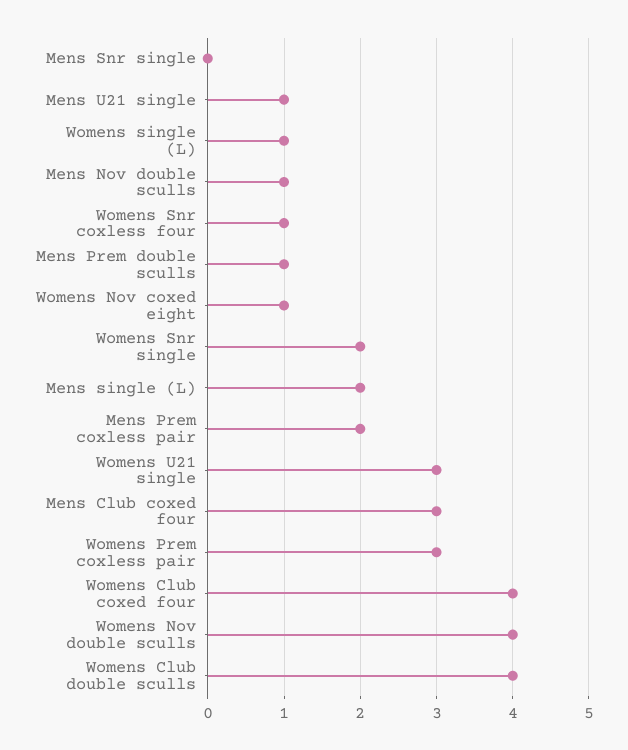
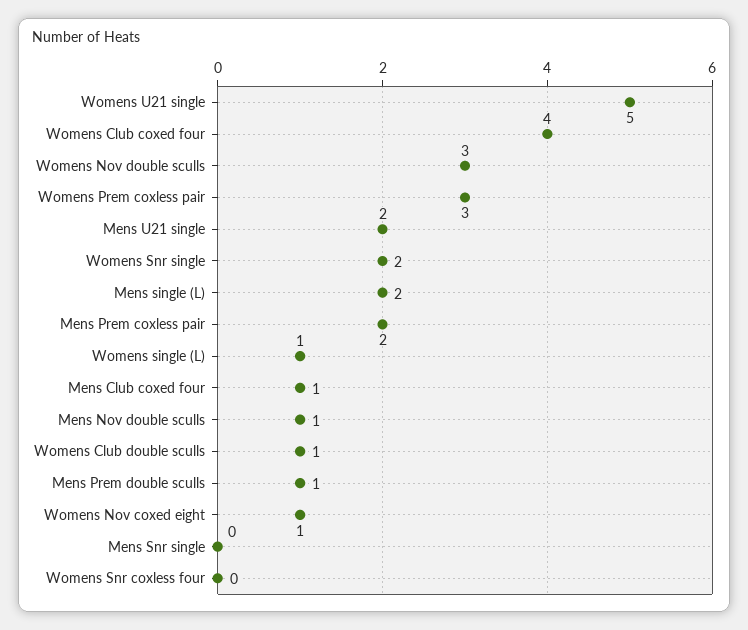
  {
    "Mens Snr single": 0,
-   "Mens U21 single": 1,
+   "Mens U21 single": 2,
    "Womens single (L)": 1,
    "Mens Nov double sculls": 1,
-   "Womens Snr coxless four": 1,
+   "Womens Snr coxless four": 0,
    "Mens Prem double sculls": 1,
    "Womens Nov coxed eight": 1,
    "Womens Snr single": 2,
    "Mens single (L)": 2,
    "Mens Prem coxless pair": 2,
-   "Womens U21 single": 3,
+   "Womens U21 single": 5,
-   "Mens Club coxed four": 3,
+   "Mens Club coxed four": 1,
    "Womens Prem coxless pair": 3,
    "Womens Club coxed four": 4,
-   "Womens Nov double sculls": 4,
+   "Womens Nov double sculls": 3,
-   "Womens Club double sculls": 4
+   "Womens Club double sculls": 1
  }

